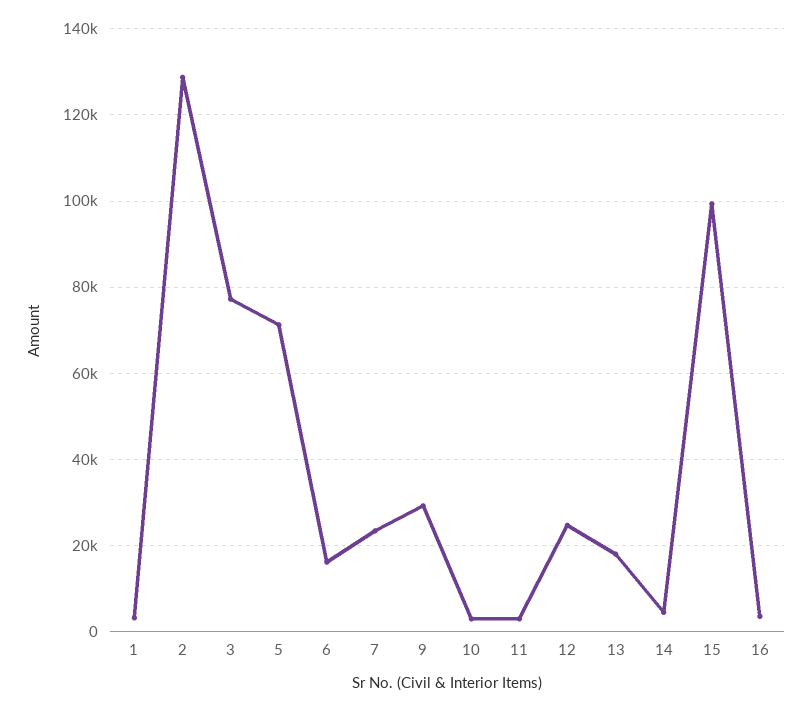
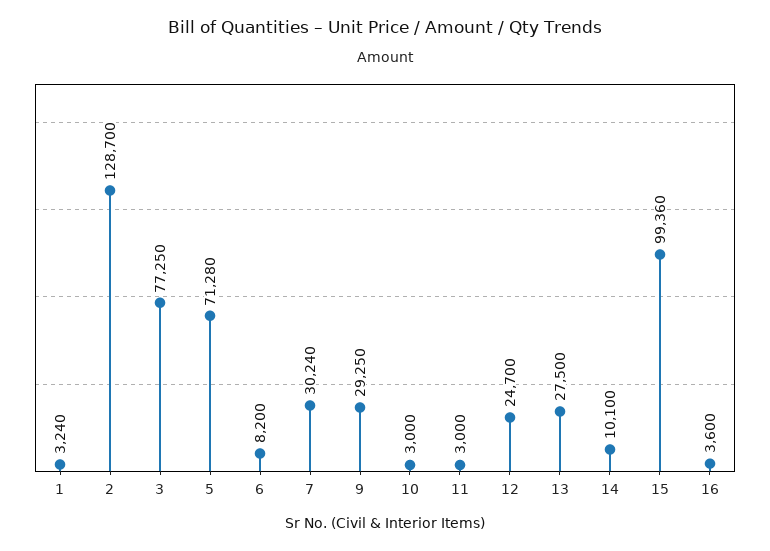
  {
    "1": 3240,
    "2": 128700,
    "3": 77250,
    "5": 71280,
-   "6": 16000,
+   "6": 8200,
-   "7": 24000,
+   "7": 30240,
    "9": 29250,
    "10": 3000,
    "11": 3000,
    "12": 24700,
-   "13": 18000,
+   "13": 27500,
-   "14": 4000,
+   "14": 10100,
    "15": 99360,
    "16": 3600
  }

